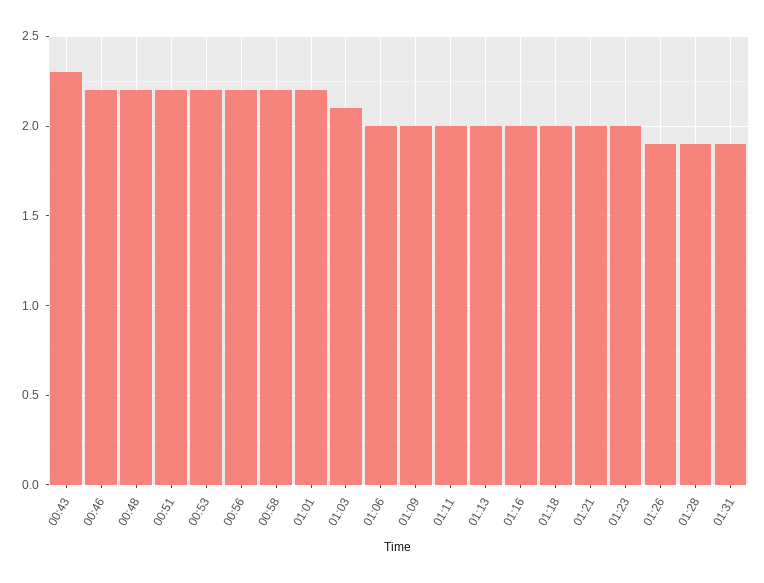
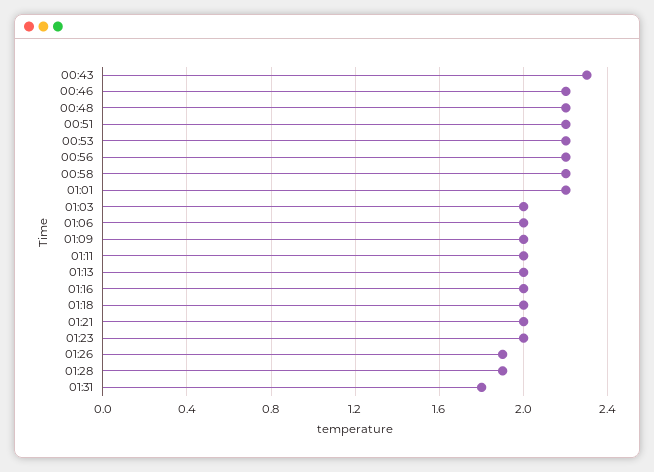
  {
    "00:43": 2.3,
    "00:46": 2.2,
    "00:48": 2.2,
    "00:51": 2.2,
    "00:53": 2.2,
    "00:56": 2.2,
    "00:58": 2.2,
    "01:01": 2.2,
-   "01:03": 2.1,
+   "01:03": 2,
    "01:06": 2,
    "01:09": 2,
    "01:11": 2,
    "01:13": 2,
    "01:16": 2,
    "01:18": 2,
    "01:21": 2,
    "01:23": 2,
    "01:26": 1.9,
    "01:28": 1.9,
-   "01:31": 1.9
+   "01:31": 1.8
  }

